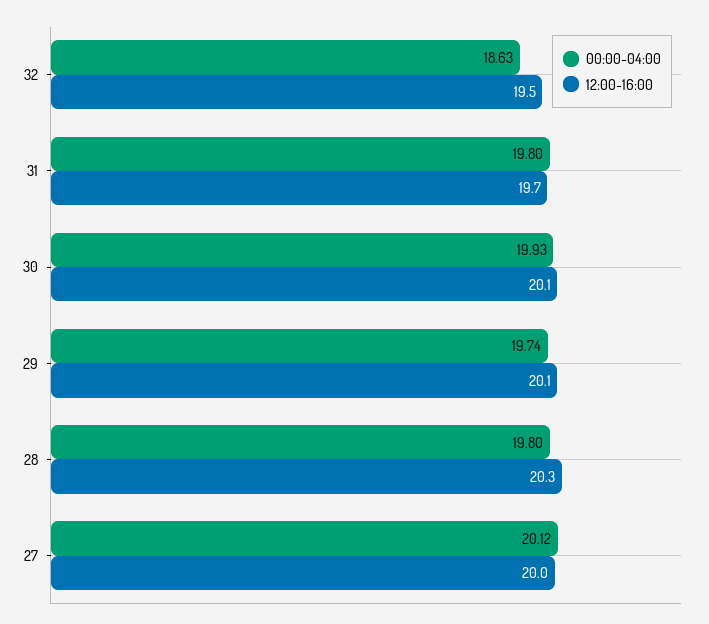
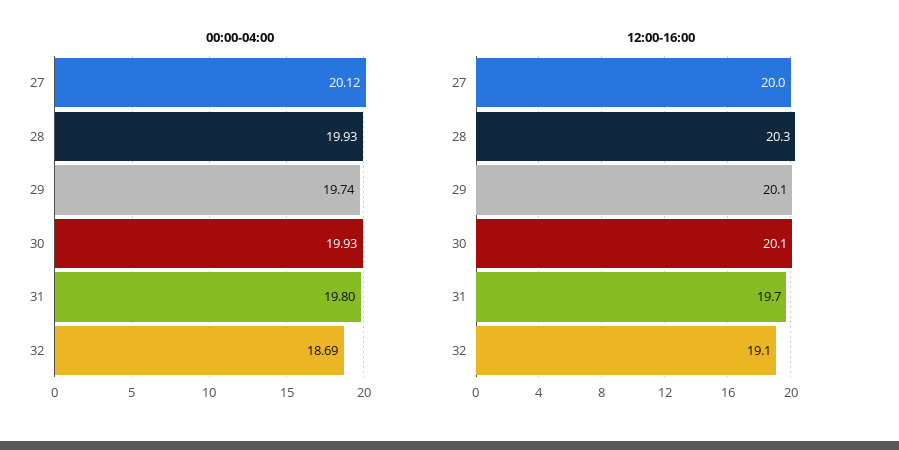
  {
    "00:00-04:00": {
-     "32": 18.63,
+     "32": 18.69,
      "31": 19.8,
      "30": 19.93,
      "29": 19.74,
-     "28": 19.8,
+     "28": 19.93,
      "27": 20.12
    },
    "12:00-16:00": {
-     "32": 19.5,
+     "32": 19.1,
      "31": 19.7,
      "30": 20.1,
      "29": 20.1,
      "28": 20.3,
      "27": 20
    }
  }

